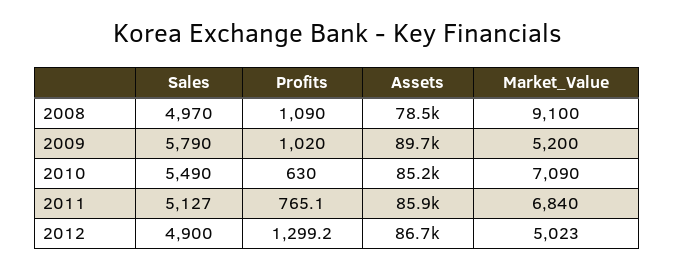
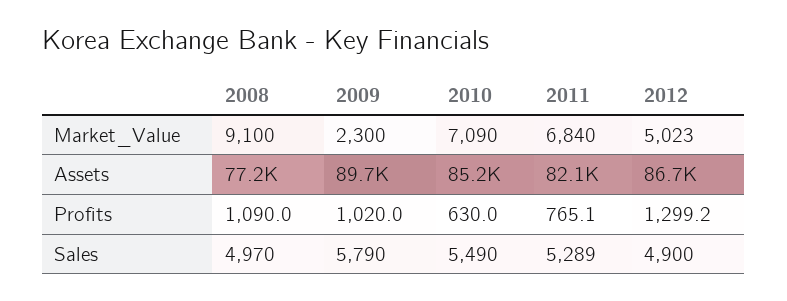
  {
    "Sales": {
      "2008": 4970,
      "2009": 5790,
      "2010": 5490,
-     "2011": 5127,
+     "2011": 5289,
      "2012": 4900
    },
    "Profits": {
      "2008": 1090,
      "2009": 1020,
      "2010": 630,
      "2011": 765.1,
      "2012": 1299.2
    },
    "Assets": {
-     "2008": 78500,
+     "2008": 77200,
      "2009": 89700,
      "2010": 85200,
-     "2011": 85900,
+     "2011": 82100,
      "2012": 86700
    },
    "Market_Value": {
      "2008": 9100,
-     "2009": 5200,
+     "2009": 2300,
      "2010": 7090,
      "2011": 6840,
      "2012": 5023
    }
  }

